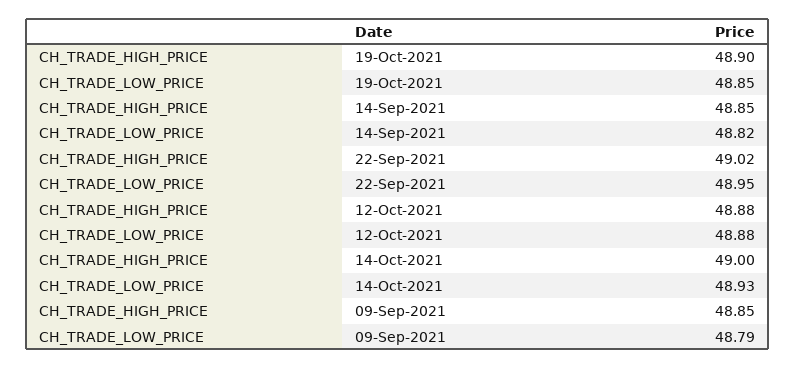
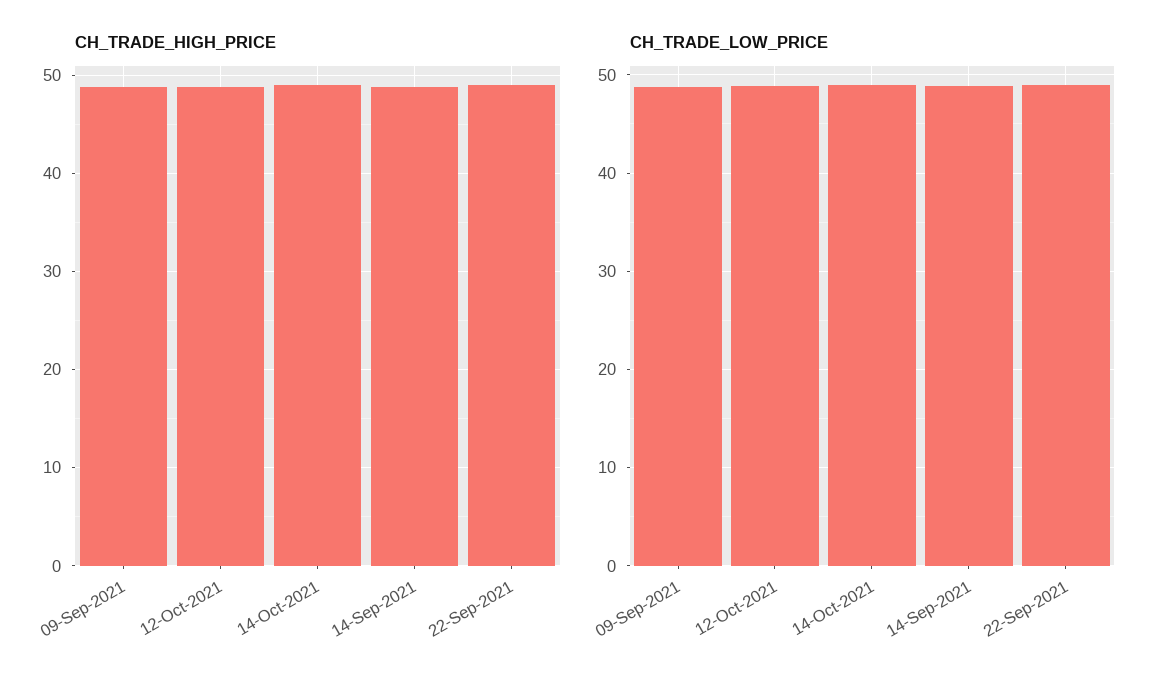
  {
    "CH_TRADE_HIGH_PRICE": {
-     "19-Oct-2021": 48.9,
      "14-Sep-2021": 48.85,
      "22-Sep-2021": 49.02,
      "12-Oct-2021": 48.88,
      "14-Oct-2021": 49,
      "09-Sep-2021": 48.85
    },
    "CH_TRADE_LOW_PRICE": {
-     "19-Oct-2021": 48.85,
      "14-Sep-2021": 48.82,
      "22-Sep-2021": 48.95,
      "12-Oct-2021": 48.88,
      "14-Oct-2021": 48.93,
      "09-Sep-2021": 48.79
    }
  }

